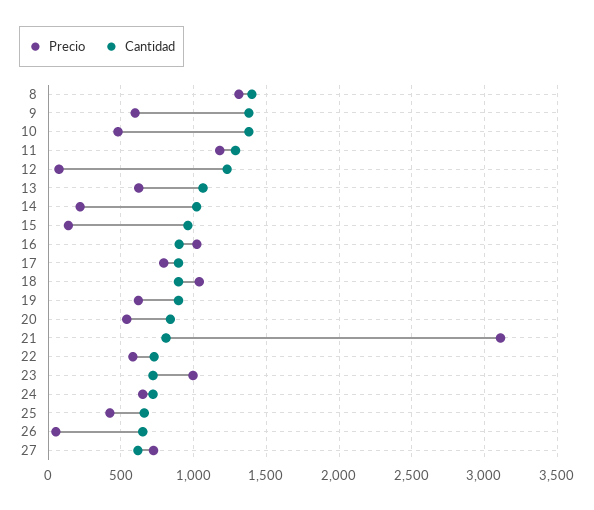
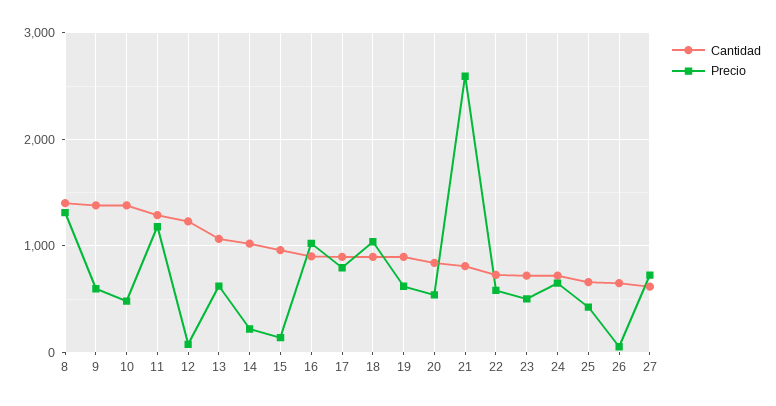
  {
    "Precio": {
      "8": 1300,
      "9": 600,
      "10": 500,
      "11": 1200,
      "12": 50,
      "13": 600,
      "14": 200,
      "15": 150,
      "16": 1000,
      "17": 800,
      "18": 1050,
      "19": 600,
      "20": 550,
-     "21": 3100,
+     "21": 2600,
      "22": 600,
-     "23": 1000,
+     "23": 500,
      "24": 650,
      "25": 400,
      "26": 50,
      "27": 700
    },
    "Cantidad": {
      "8": 1400,
      "9": 1400,
      "10": 1400,
      "11": 1300,
      "12": 1250,
      "13": 1050,
      "14": 1000,
      "15": 950,
      "16": 900,
      "17": 900,
      "18": 900,
      "19": 900,
      "20": 850,
      "21": 800,
      "22": 750,
      "23": 700,
      "24": 700,
      "25": 650,
      "26": 650,
      "27": 600
    }
  }

